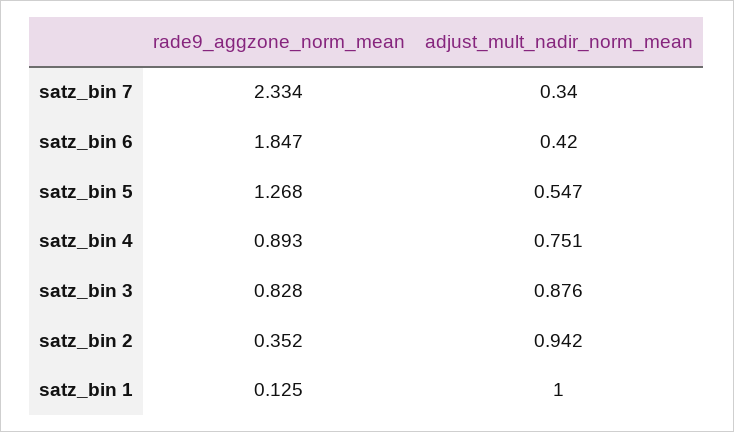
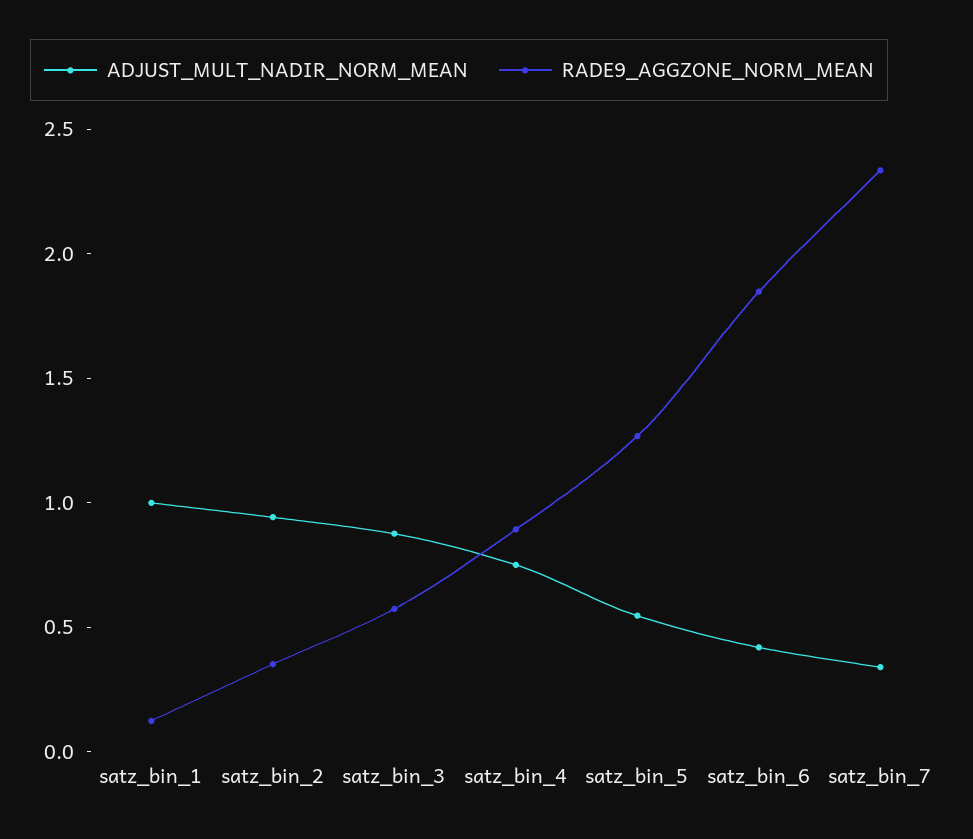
  {
    "rade9_aggzone_norm_mean": {
      "satz_bin 7": 2.334,
      "satz_bin 6": 1.847,
      "satz_bin 5": 1.268,
      "satz_bin 4": 0.893,
-     "satz_bin 3": 0.828,
+     "satz_bin 3": 0.6,
      "satz_bin 2": 0.352,
      "satz_bin 1": 0.125
    },
    "adjust_mult_nadir_norm_mean": {
      "satz_bin 7": 0.34,
      "satz_bin 6": 0.42,
      "satz_bin 5": 0.547,
      "satz_bin 4": 0.751,
      "satz_bin 3": 0.876,
      "satz_bin 2": 0.942,
      "satz_bin 1": 1
    }
  }

